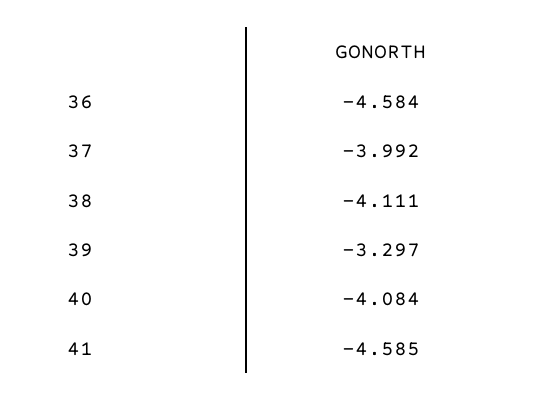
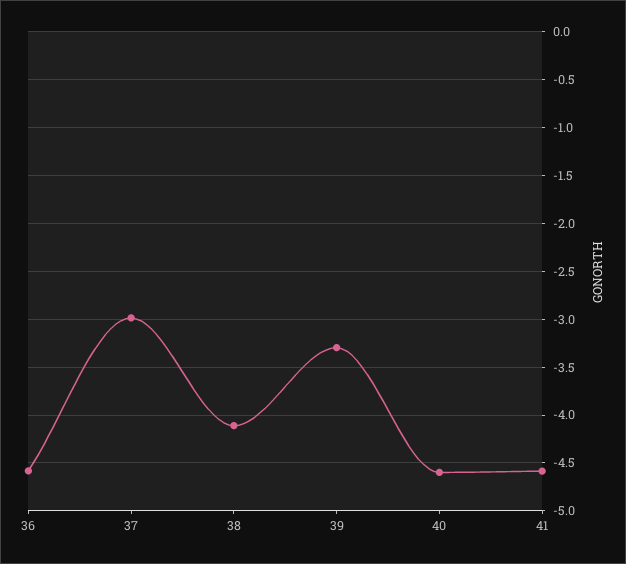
  {
    "36": -4.584,
-   "37": -3.992,
+   "37": -3,
    "38": -4.111,
    "39": -3.297,
-   "40": -4.084,
+   "40": -4.6,
    "41": -4.585
  }

